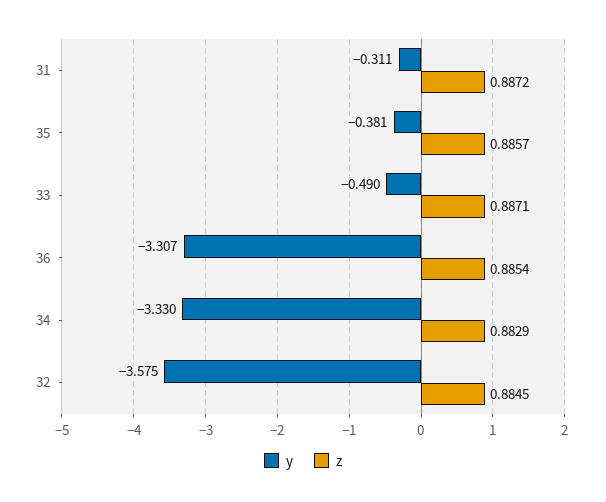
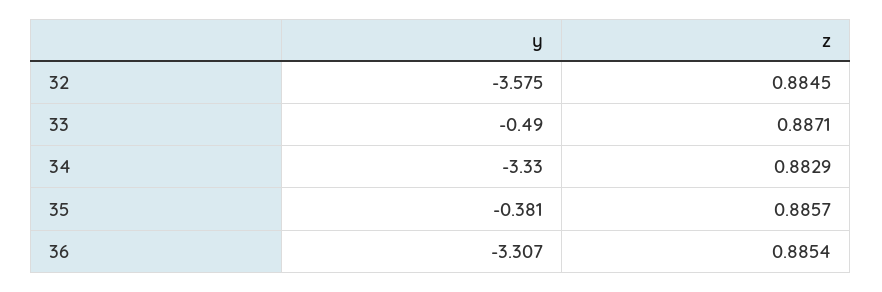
  {
    "y": {
-     "31": -0.311,
      "35": -0.381,
      "33": -0.49,
      "36": -3.307,
      "34": -3.33,
      "32": -3.575
    },
    "z": {
-     "31": 0.8872,
      "35": 0.8857,
      "33": 0.8871,
      "36": 0.8854,
      "34": 0.8829,
      "32": 0.8845
    }
  }

